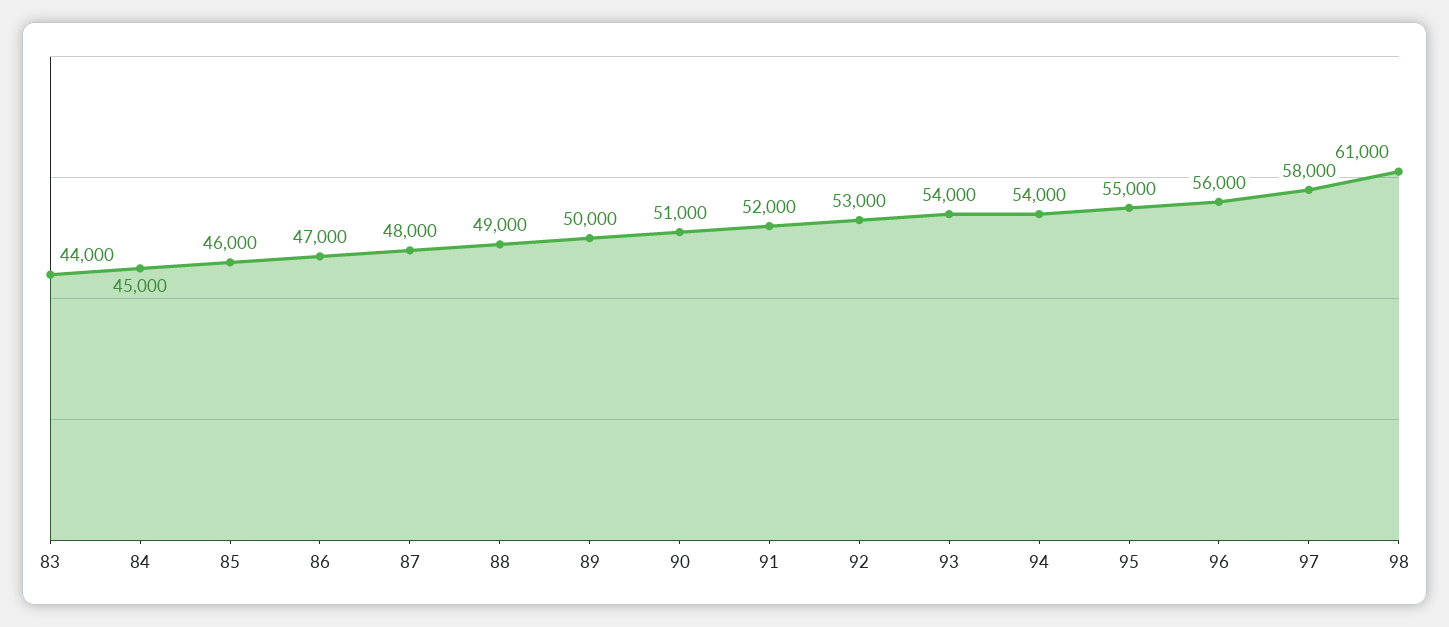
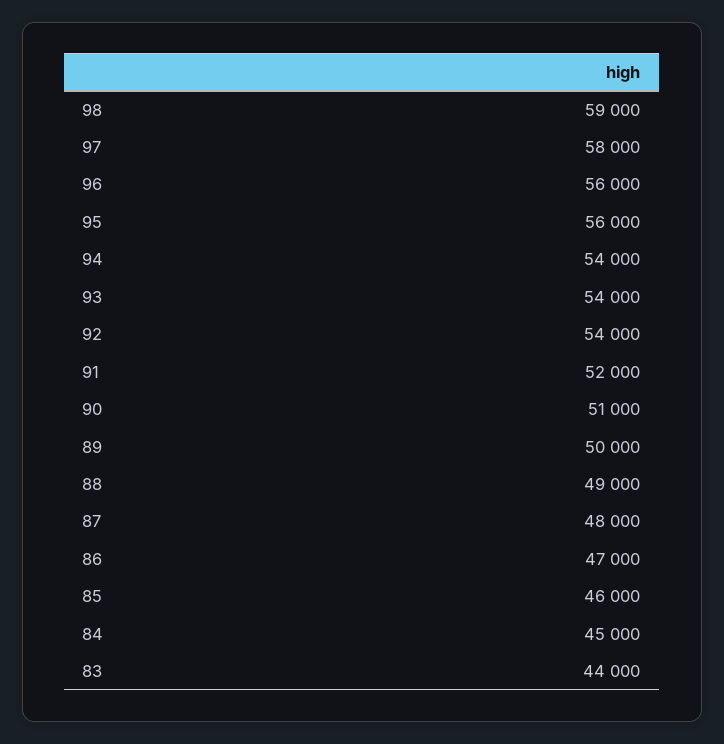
  {
    "83": 44000,
    "84": 45000,
    "85": 46000,
    "86": 47000,
    "87": 48000,
    "88": 49000,
    "89": 50000,
    "90": 51000,
    "91": 52000,
-   "92": 53000,
+   "92": 54000,
    "93": 54000,
    "94": 54000,
-   "95": 55000,
+   "95": 56000,
    "96": 56000,
    "97": 58000,
-   "98": 61000
+   "98": 59000
  }

